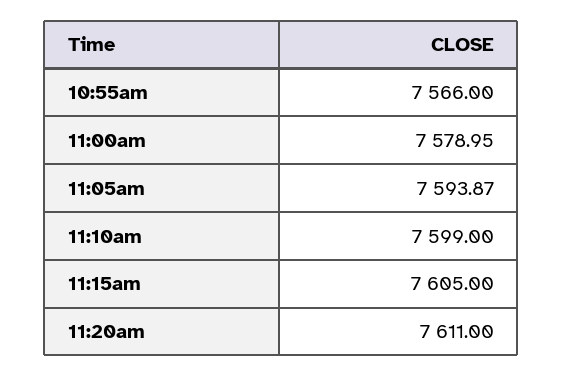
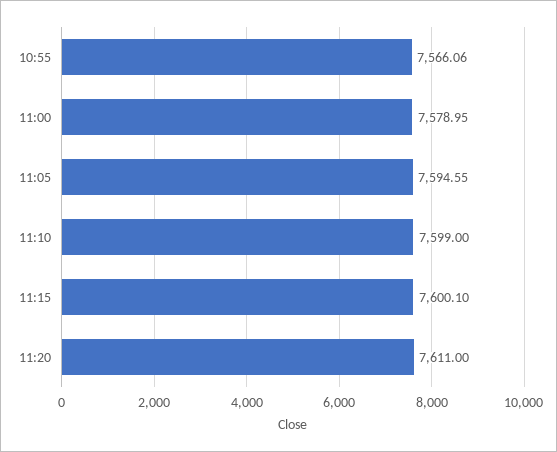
  {
-   "10:55am": 7566,
+   "10:55am": 7566.06,
    "11:00am": 7578.95,
-   "11:05am": 7593.87,
+   "11:05am": 7594.55,
    "11:10am": 7599,
-   "11:15am": 7605,
+   "11:15am": 7600.1,
    "11:20am": 7611
  }

